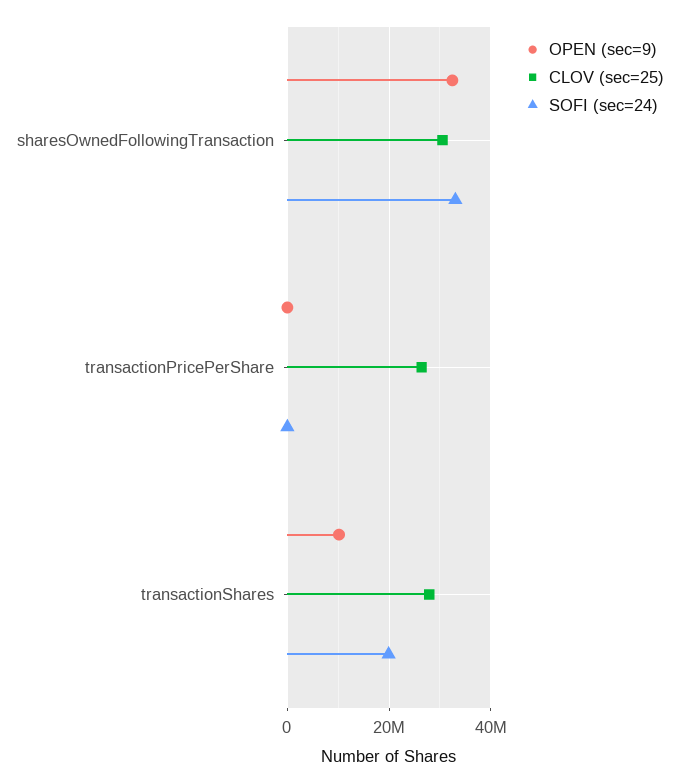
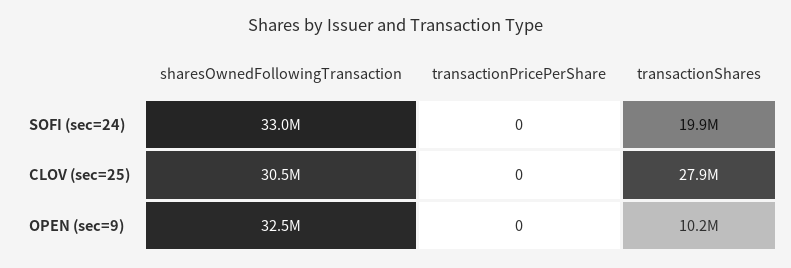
  {
    "OPEN (sec=9)": {
      "sharesOwnedFollowingTransaction": 32500000,
      "transactionPricePerShare": 0,
      "transactionShares": 10200000
    },
    "CLOV (sec=25)": {
      "sharesOwnedFollowingTransaction": 30500000,
-     "transactionPricePerShare": 26000000,
+     "transactionPricePerShare": 0,
      "transactionShares": 27900000
    },
    "SOFI (sec=24)": {
      "sharesOwnedFollowingTransaction": 33000000,
      "transactionPricePerShare": 0,
      "transactionShares": 19900000
    }
  }

